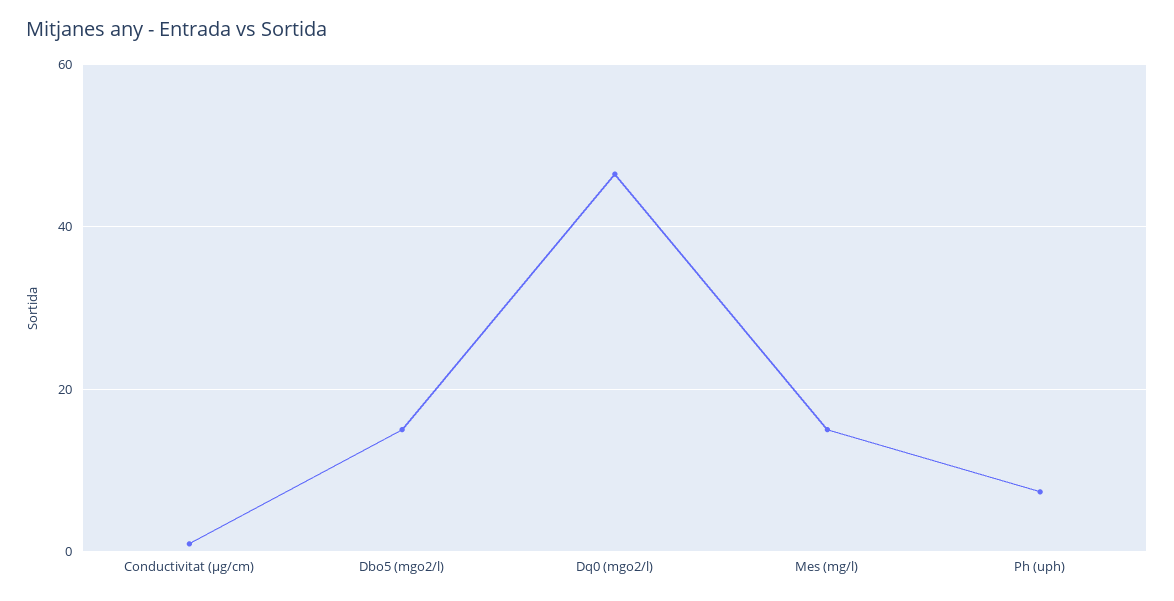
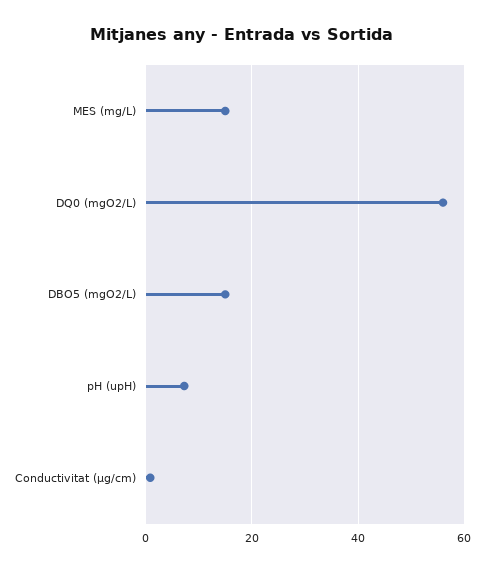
  {
    "Conductivitat (µg/cm)": 0,
    "Dbo5 (mgo2/l)": 16,
-   "Dq0 (mgo2/l)": 46,
+   "Dq0 (mgo2/l)": 56,
    "Mes (mg/l)": 16,
    "Ph (uph)": 8
  }

